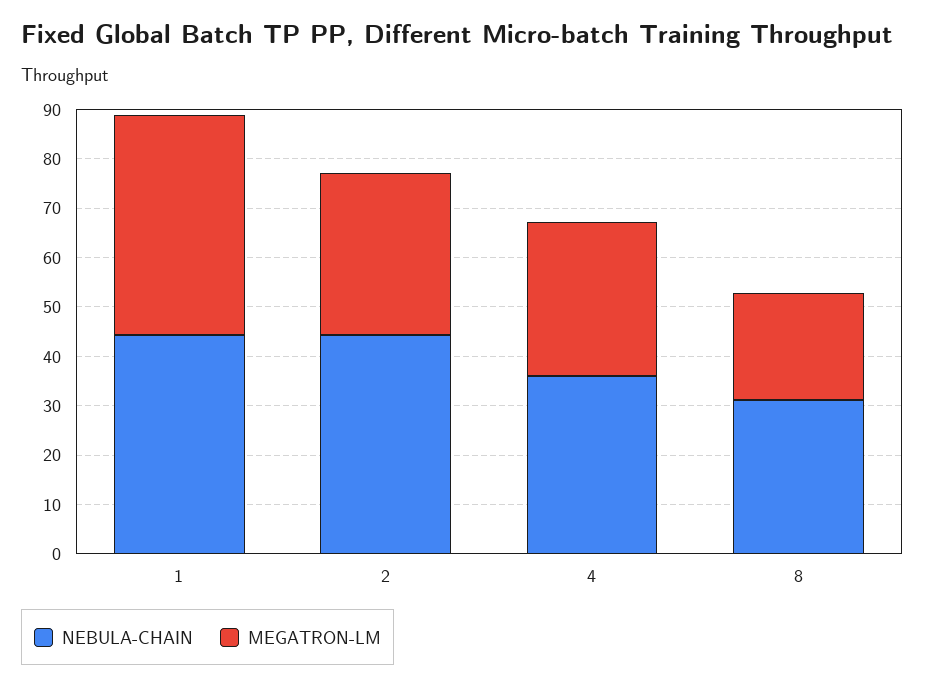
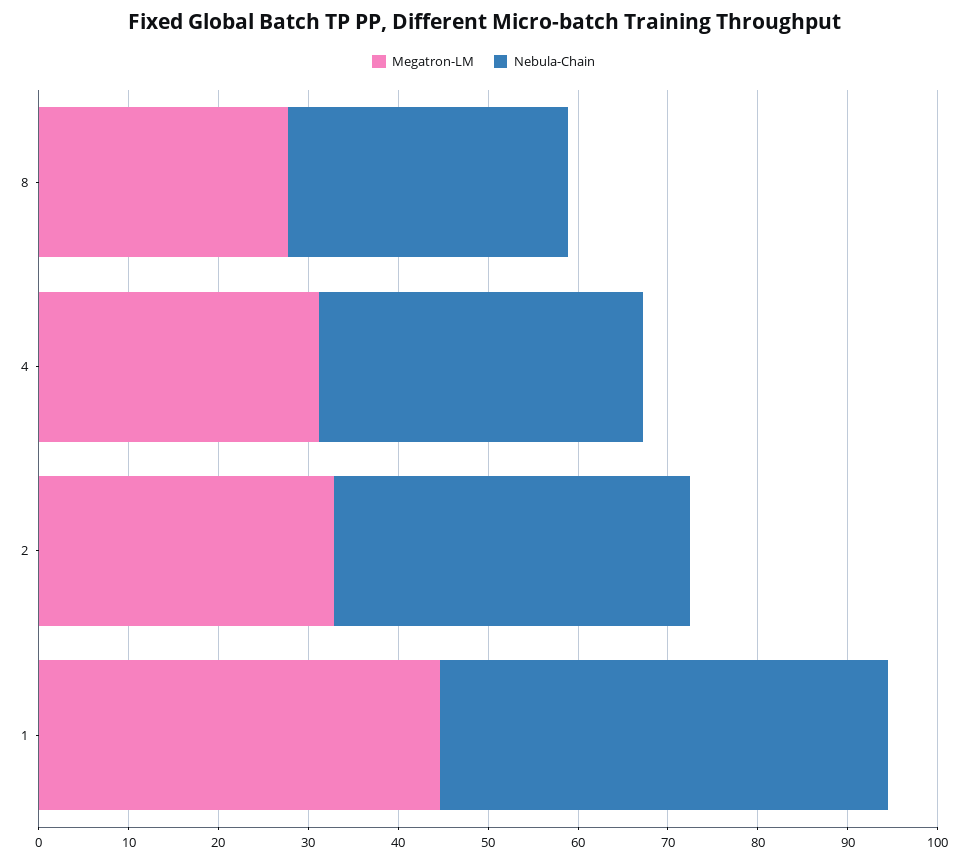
  {
    "NEBULA-CHAIN": {
-     "1": 44,
+     "1": 50,
-     "2": 44,
+     "2": 40,
      "4": 36,
      "8": 32
    },
    "MEGATRON-LM": {
      "1": 44,
      "2": 32,
      "4": 32,
-     "8": 22
+     "8": 28
    }
  }

